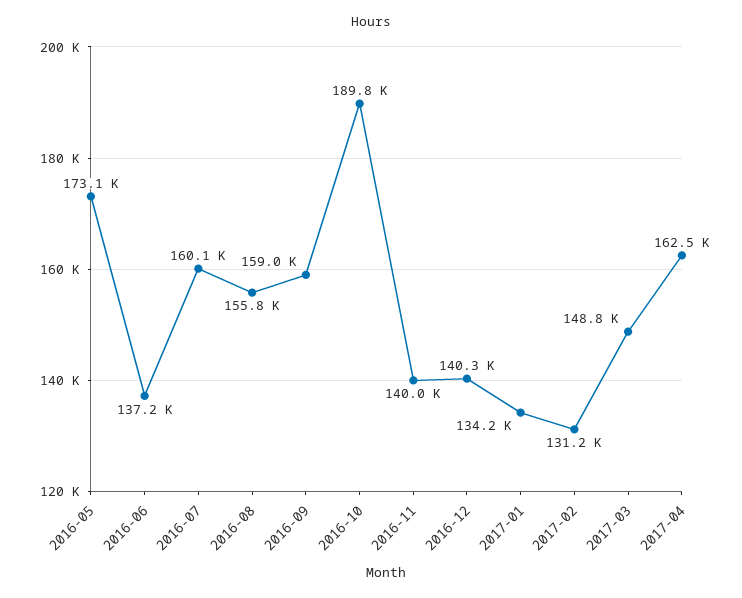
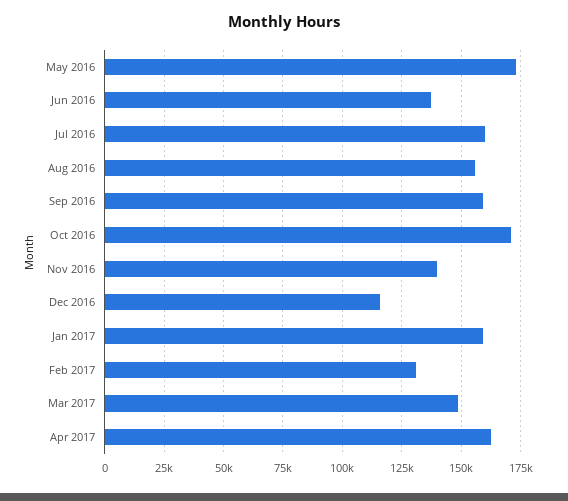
  {
    "2016-05": 173100,
    "2016-06": 137200,
    "2016-07": 160100,
    "2016-08": 155800,
    "2016-09": 159000,
-   "2016-10": 189800,
+   "2016-10": 170000,
    "2016-11": 140000,
-   "2016-12": 140300,
+   "2016-12": 115000,
-   "2017-01": 134200,
+   "2017-01": 160000,
    "2017-02": 131200,
    "2017-03": 148800,
    "2017-04": 162500
  }

